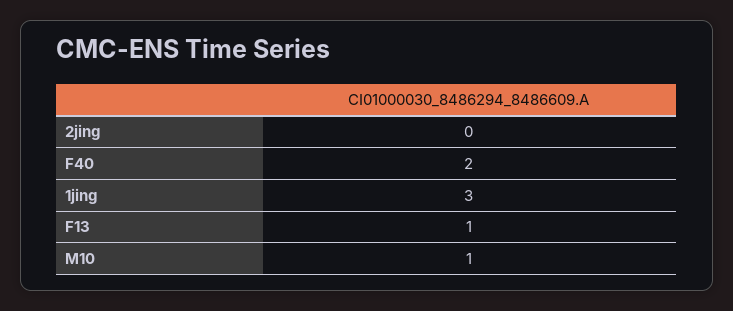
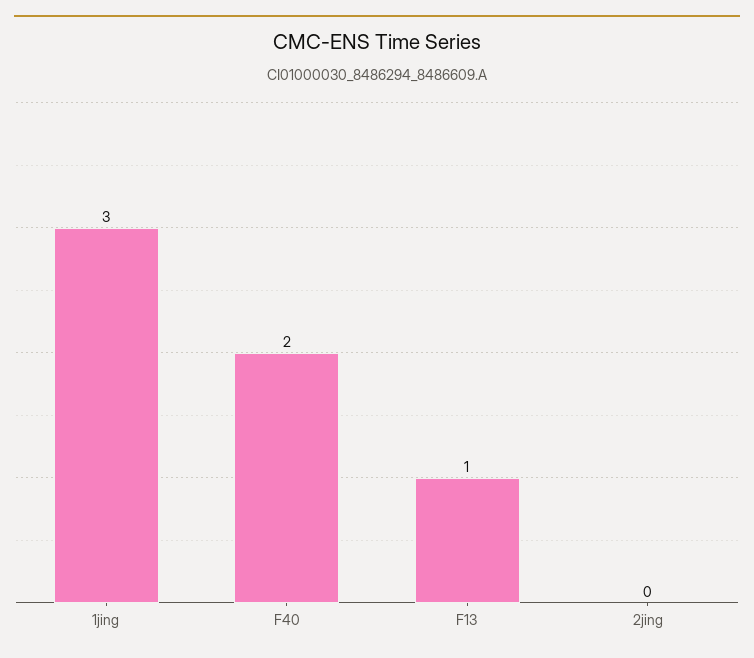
  {
    "2jing": 0,
    "F40": 2,
    "1jing": 3,
-   "F13": 1,
+   "F13": 1
-   "M10": 1
  }

